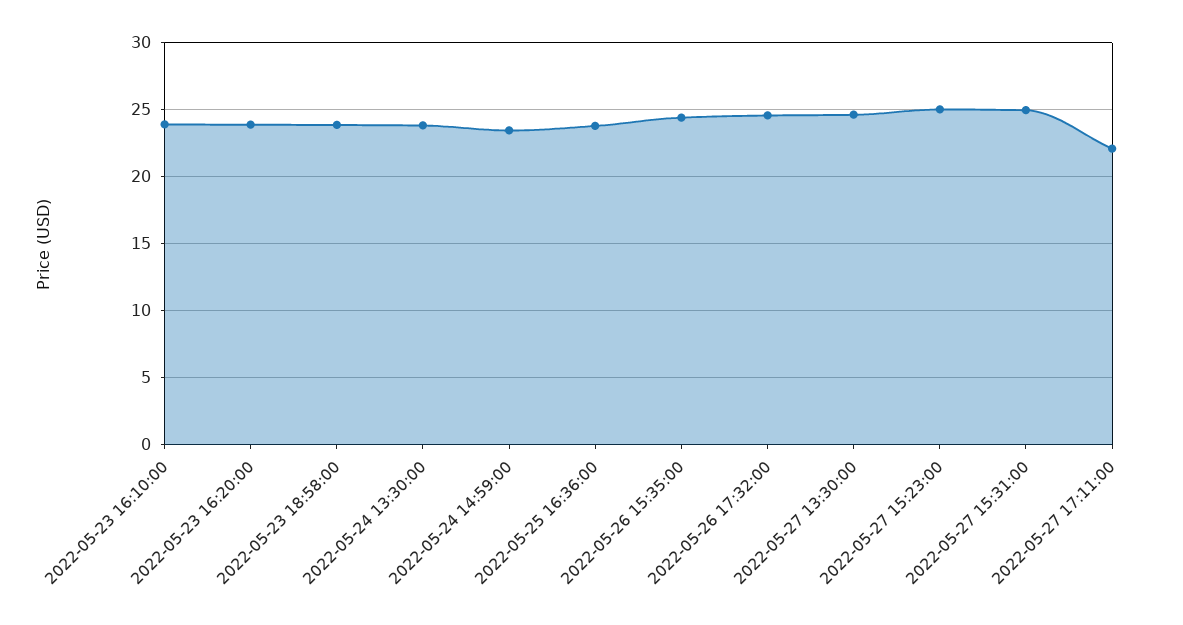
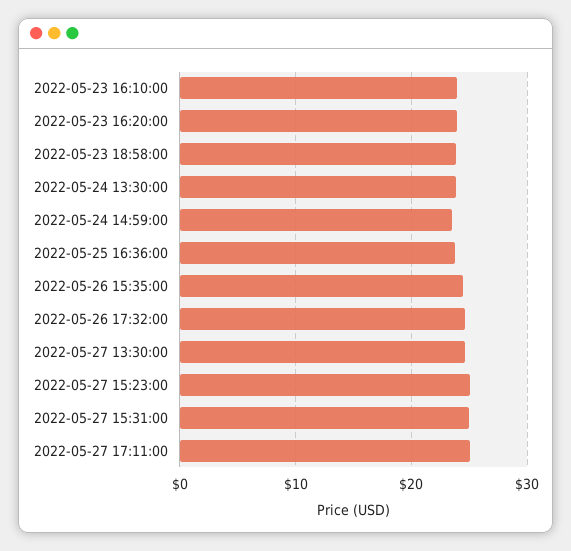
  {
    "2022-05-23 16:10:00": 24,
    "2022-05-23 16:20:00": 24,
    "2022-05-23 18:58:00": 24,
    "2022-05-24 13:30:00": 24,
    "2022-05-24 14:59:00": 23.5,
    "2022-05-25 16:36:00": 24,
    "2022-05-26 15:35:00": 24.5,
    "2022-05-26 17:32:00": 24.5,
    "2022-05-27 13:30:00": 24.5,
    "2022-05-27 15:23:00": 25,
    "2022-05-27 15:31:00": 25,
-   "2022-05-27 17:11:00": 22
+   "2022-05-27 17:11:00": 25
  }

